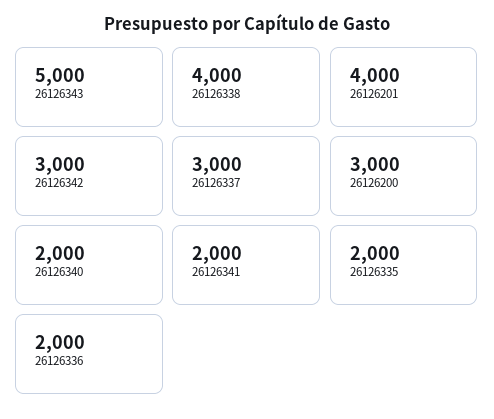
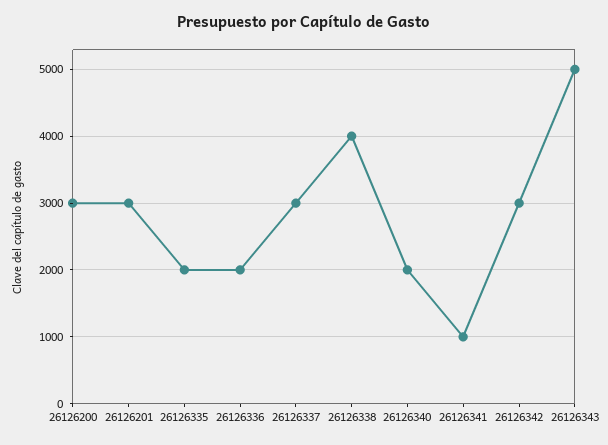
  {
    "26126343": 5000,
    "26126338": 4000,
-   "26126201": 4000,
+   "26126201": 3000,
    "26126342": 3000,
    "26126337": 3000,
    "26126200": 3000,
    "26126340": 2000,
-   "26126341": 2000,
+   "26126341": 1000,
    "26126335": 2000,
    "26126336": 2000
  }

